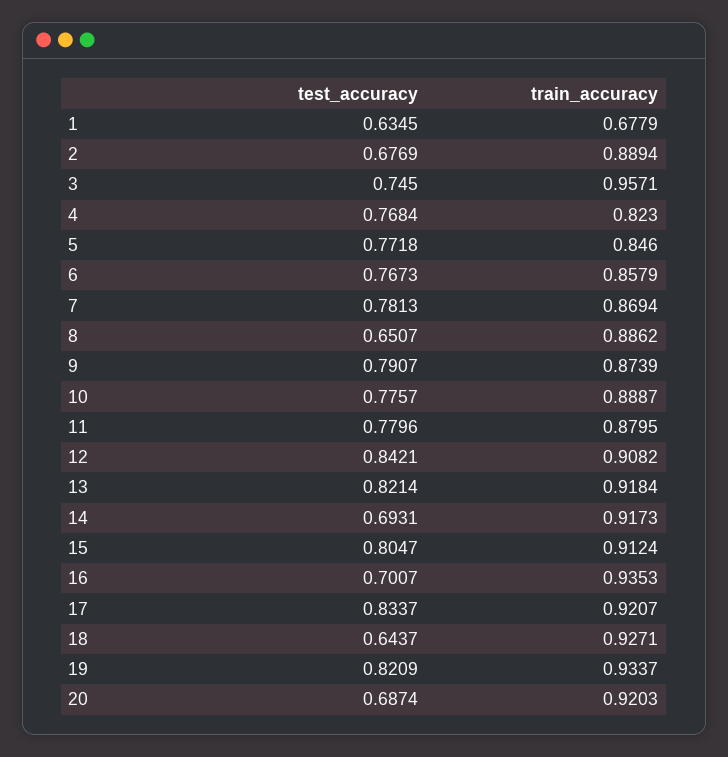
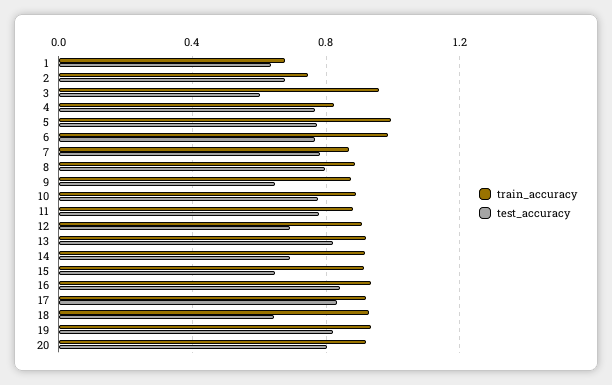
  {
    "test_accuracy": {
      "1": 0.6345,
      "2": 0.6769,
-     "3": 0.745,
+     "3": 0.6,
      "4": 0.7684,
      "5": 0.7718,
      "6": 0.7673,
      "7": 0.7813,
-     "8": 0.6507,
+     "8": 0.8,
-     "9": 0.7907,
+     "9": 0.65,
      "10": 0.7757,
      "11": 0.7796,
-     "12": 0.8421,
+     "12": 0.7,
      "13": 0.8214,
      "14": 0.6931,
-     "15": 0.8047,
+     "15": 0.65,
-     "16": 0.7007,
+     "16": 0.85,
      "17": 0.8337,
      "18": 0.6437,
      "19": 0.8209,
-     "20": 0.6874
+     "20": 0.8
    },
    "train_accuracy": {
      "1": 0.6779,
-     "2": 0.8894,
+     "2": 0.75,
      "3": 0.9571,
      "4": 0.823,
-     "5": 0.846,
+     "5": 1,
-     "6": 0.8579,
+     "6": 1,
      "7": 0.8694,
      "8": 0.8862,
      "9": 0.8739,
      "10": 0.8887,
      "11": 0.8795,
      "12": 0.9082,
      "13": 0.9184,
      "14": 0.9173,
      "15": 0.9124,
      "16": 0.9353,
      "17": 0.9207,
      "18": 0.9271,
      "19": 0.9337,
      "20": 0.9203
    }
  }

